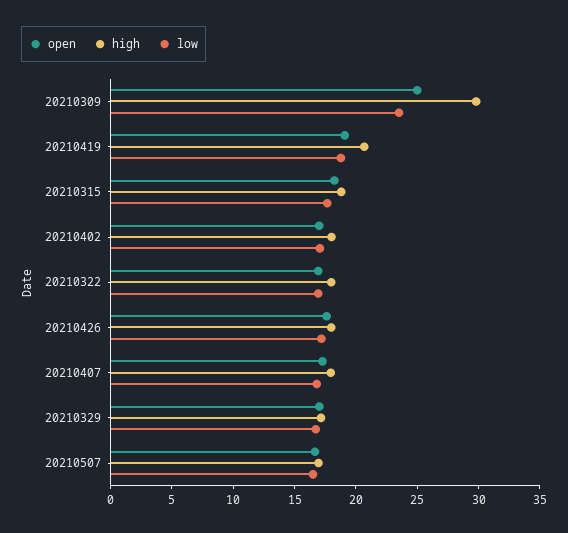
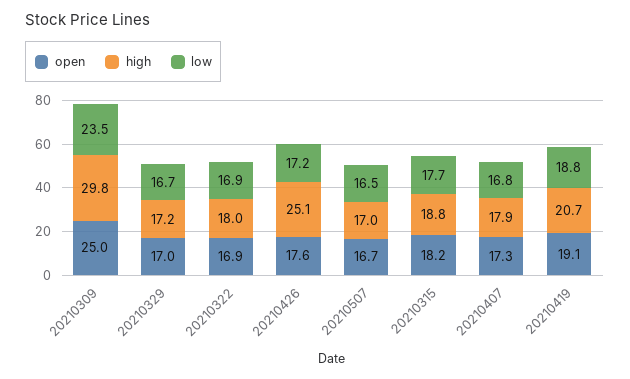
  {
    "open": {
      "20210309": 25,
      "20210419": 19.1,
      "20210315": 18.2,
-     "20210402": 17,
      "20210322": 16.9,
      "20210426": 17.6,
      "20210407": 17.3,
      "20210329": 17,
      "20210507": 16.7
    },
    "high": {
      "20210309": 29.8,
      "20210419": 20.7,
      "20210315": 18.8,
-     "20210402": 18,
      "20210322": 18,
-     "20210426": 18,
+     "20210426": 25.1,
      "20210407": 17.9,
      "20210329": 17.2,
      "20210507": 17
    },
    "low": {
      "20210309": 23.5,
      "20210419": 18.8,
      "20210315": 17.7,
-     "20210402": 17,
      "20210322": 16.9,
      "20210426": 17.2,
      "20210407": 16.8,
      "20210329": 16.7,
      "20210507": 16.5
    }
  }

